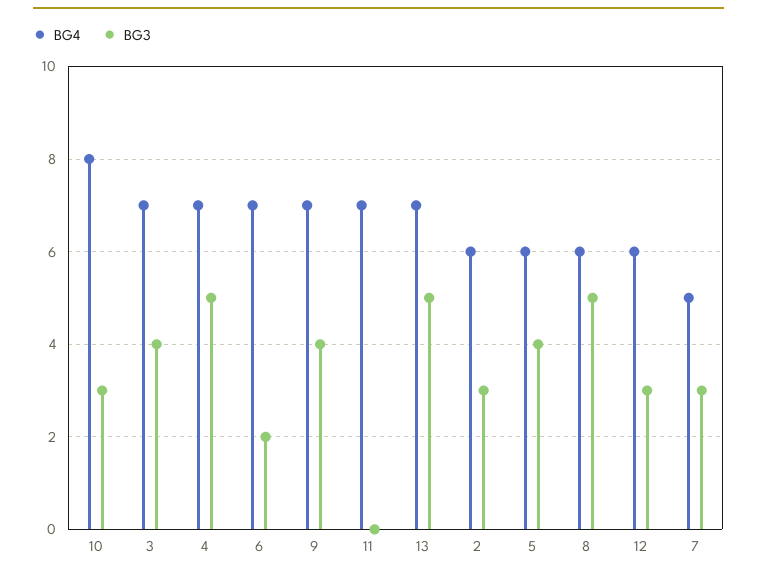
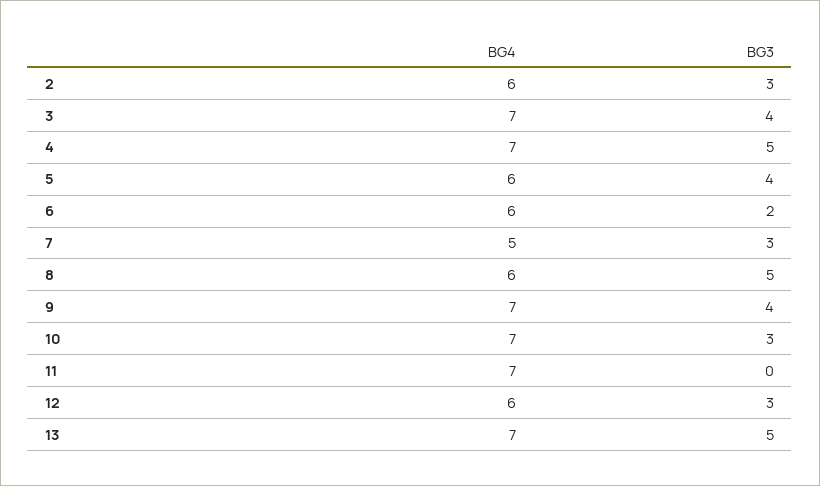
  {
    "BG4": {
-     "10": 8,
+     "10": 7,
      "3": 7,
      "4": 7,
-     "6": 7,
+     "6": 6,
      "9": 7,
      "11": 7,
      "13": 7,
      "2": 6,
      "5": 6,
      "8": 6,
      "12": 6,
      "7": 5
    },
    "BG3": {
      "10": 3,
      "3": 4,
      "4": 5,
      "6": 2,
      "9": 4,
      "11": 0,
      "13": 5,
      "2": 3,
      "5": 4,
      "8": 5,
      "12": 3,
      "7": 3
    }
  }

